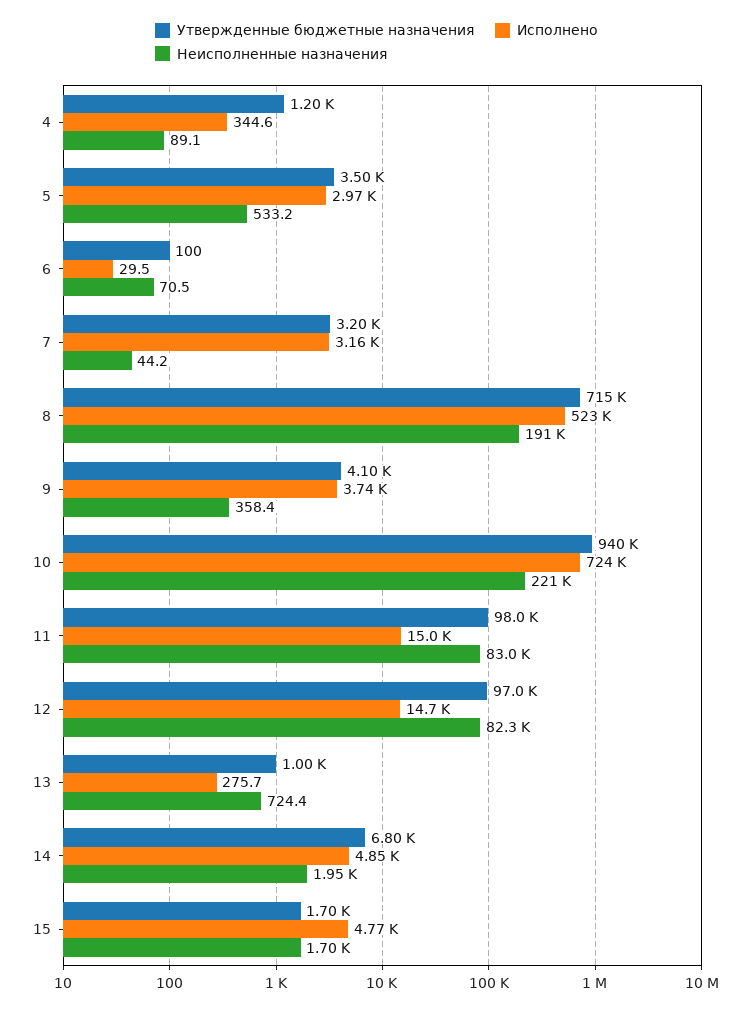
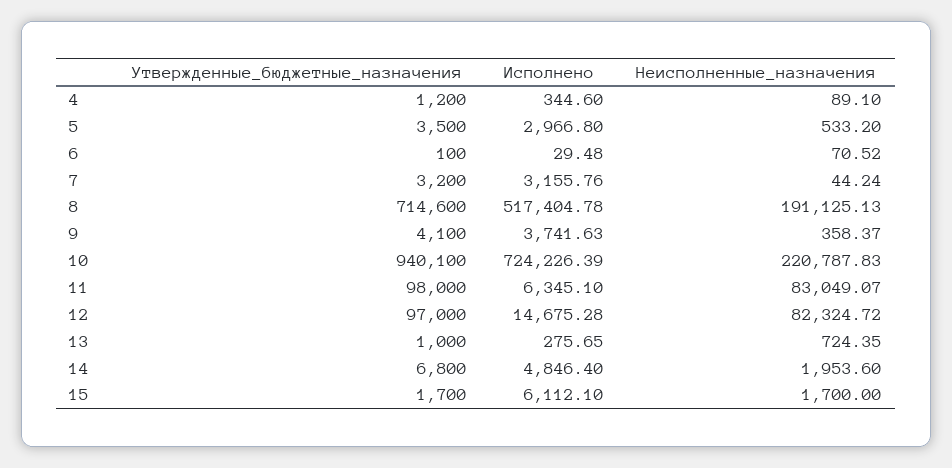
  {
    "Утвержденные бюджетные назначения": {
      "4": 1200,
      "5": 3500,
      "6": 100,
      "7": 3200,
      "8": 714600,
      "9": 4100,
      "10": 940100,
      "11": 98000,
      "12": 97000,
      "13": 1000,
      "14": 6800,
      "15": 1700
    },
    "Исполнено": {
      "4": 344.6,
      "5": 2966.8,
      "6": 29.48,
      "7": 3155.76,
-     "8": 523000,
+     "8": 517404.78,
      "9": 3741.63,
      "10": 724226.39,
-     "11": 15000,
+     "11": 6345.1,
      "12": 14675.28,
      "13": 275.65,
      "14": 4846.4,
-     "15": 4770
+     "15": 6112.1
    },
    "Неисполненные назначения": {
      "4": 89.1,
      "5": 533.2,
      "6": 70.52,
      "7": 44.24,
      "8": 191125.13,
      "9": 358.37,
      "10": 220787.83,
      "11": 83049.07,
      "12": 82324.72,
      "13": 724.35,
      "14": 1953.6,
      "15": 1700
    }
  }

